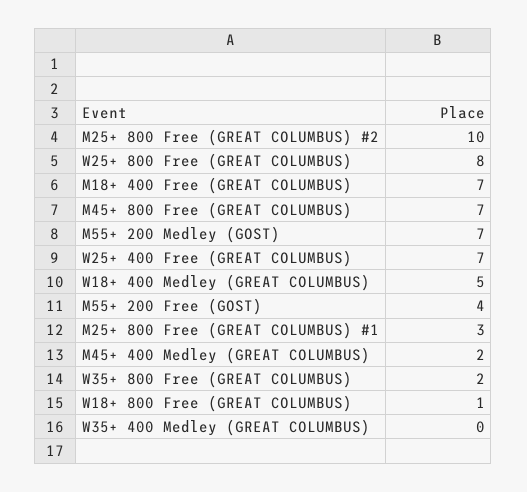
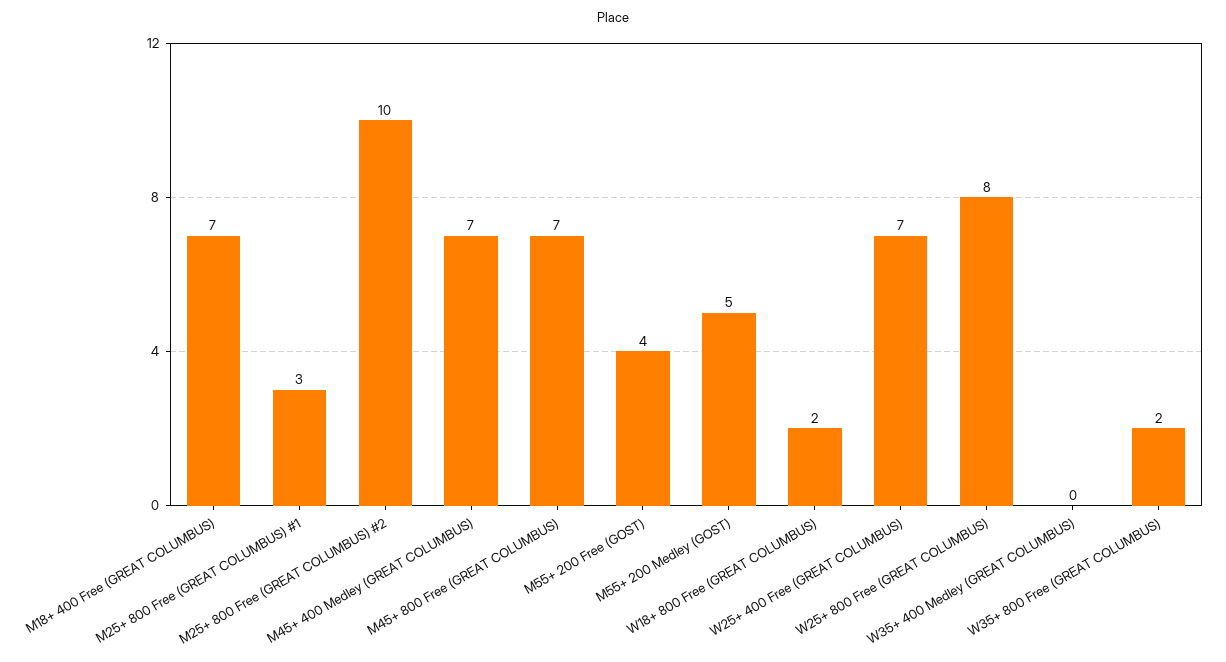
  {
    "M25+ 800 Free (GREAT COLUMBUS) #2": 10,
    "W25+ 800 Free (GREAT COLUMBUS)": 8,
    "M18+ 400 Free (GREAT COLUMBUS)": 7,
    "M45+ 800 Free (GREAT COLUMBUS)": 7,
-   "M55+ 200 Medley (GOST)": 7,
+   "M55+ 200 Medley (GOST)": 5,
    "W25+ 400 Free (GREAT COLUMBUS)": 7,
-   "W18+ 400 Medley (GREAT COLUMBUS)": 5,
    "M55+ 200 Free (GOST)": 4,
    "M25+ 800 Free (GREAT COLUMBUS) #1": 3,
-   "M45+ 400 Medley (GREAT COLUMBUS)": 2,
+   "M45+ 400 Medley (GREAT COLUMBUS)": 7,
    "W35+ 800 Free (GREAT COLUMBUS)": 2,
-   "W18+ 800 Free (GREAT COLUMBUS)": 1,
+   "W18+ 800 Free (GREAT COLUMBUS)": 2,
    "W35+ 400 Medley (GREAT COLUMBUS)": 0
  }

